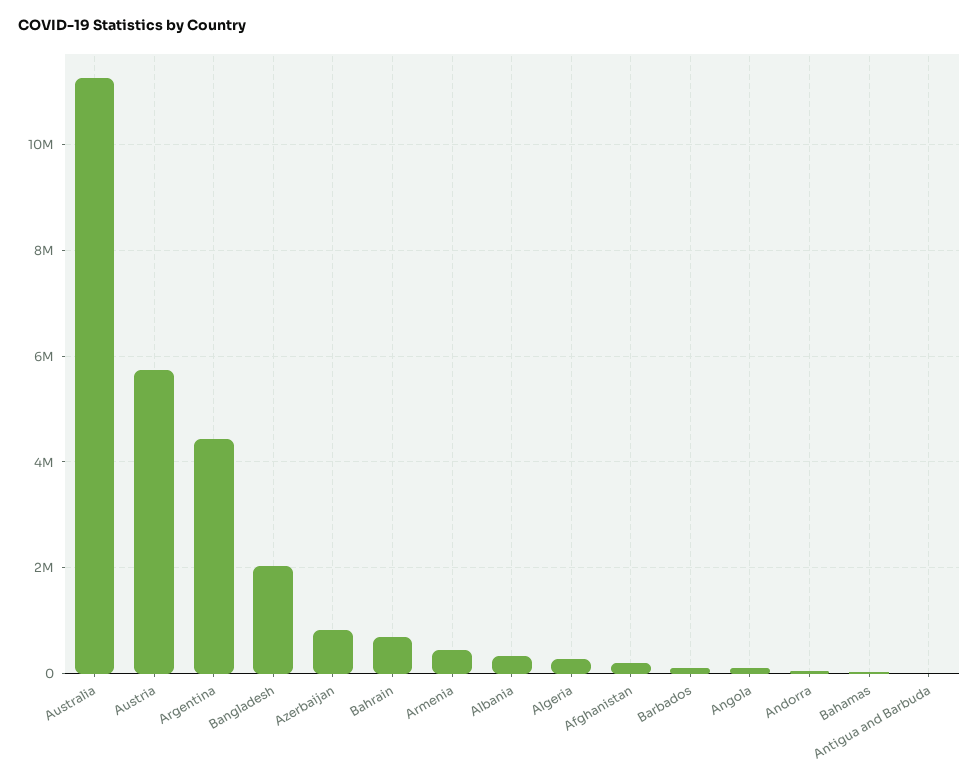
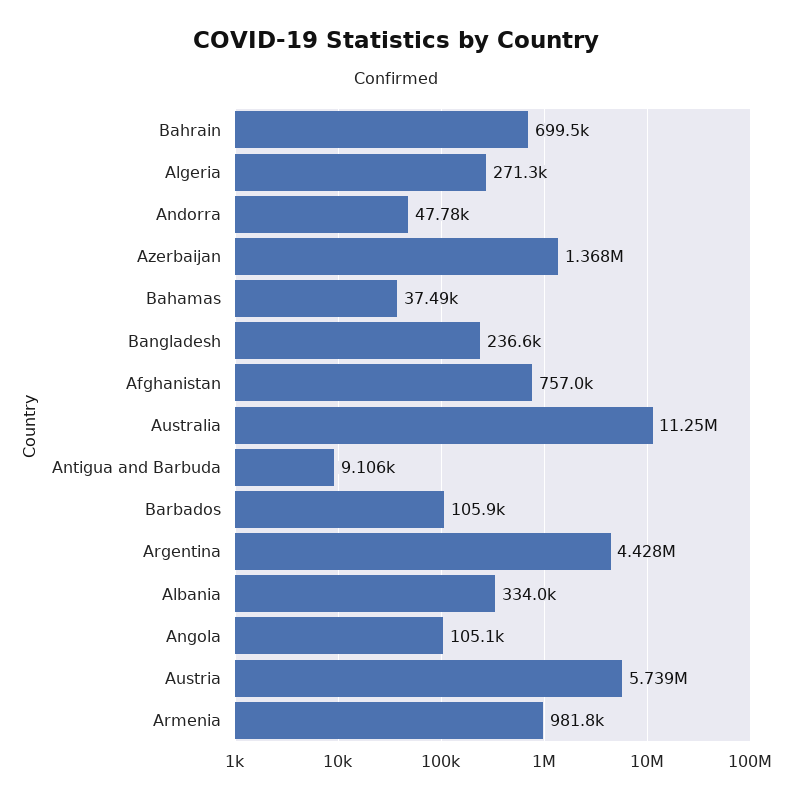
  {
    "Australia": 11250000,
    "Austria": 5739000,
    "Argentina": 4428000,
-   "Bangladesh": 2000000,
+   "Bangladesh": 236600,
-   "Azerbaijan": 800000,
+   "Azerbaijan": 1368000,
    "Bahrain": 699500,
-   "Armenia": 400000,
+   "Armenia": 981800,
    "Albania": 334000,
    "Algeria": 271300,
-   "Afghanistan": 200000,
+   "Afghanistan": 757000,
    "Barbados": 105900,
    "Angola": 105100,
    "Andorra": 47780,
    "Bahamas": 37490,
    "Antigua and Barbuda": 9106
  }

